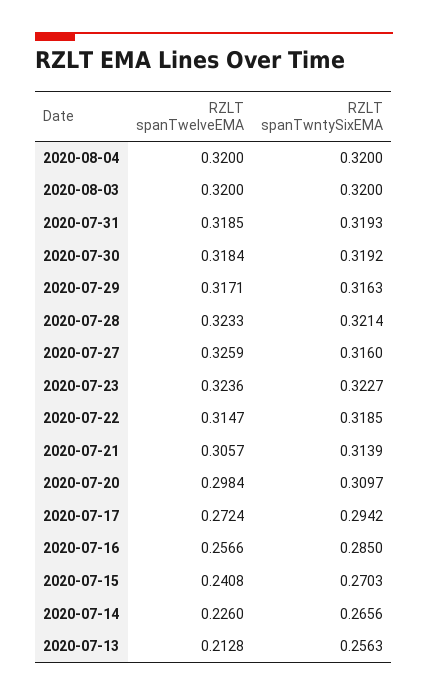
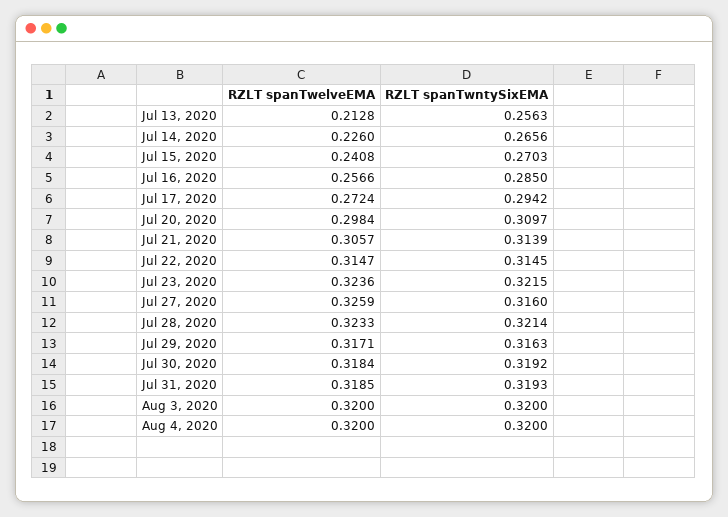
  {
    "RZLT spanTwelveEMA": {
      "2020-08-04": 0.32,
      "2020-08-03": 0.32,
      "2020-07-31": 0.3185,
      "2020-07-30": 0.3184,
      "2020-07-29": 0.3171,
      "2020-07-28": 0.3233,
      "2020-07-27": 0.3259,
      "2020-07-23": 0.3236,
      "2020-07-22": 0.3147,
      "2020-07-21": 0.3057,
      "2020-07-20": 0.2984,
      "2020-07-17": 0.2724,
      "2020-07-16": 0.2566,
      "2020-07-15": 0.2408,
      "2020-07-14": 0.226,
      "2020-07-13": 0.2128
    },
    "RZLT spanTwntySixEMA": {
      "2020-08-04": 0.32,
      "2020-08-03": 0.32,
      "2020-07-31": 0.3193,
      "2020-07-30": 0.3192,
      "2020-07-29": 0.3163,
      "2020-07-28": 0.3214,
      "2020-07-27": 0.316,
-     "2020-07-23": 0.3227,
+     "2020-07-23": 0.3215,
-     "2020-07-22": 0.3185,
+     "2020-07-22": 0.3145,
      "2020-07-21": 0.3139,
      "2020-07-20": 0.3097,
      "2020-07-17": 0.2942,
      "2020-07-16": 0.285,
      "2020-07-15": 0.2703,
      "2020-07-14": 0.2656,
      "2020-07-13": 0.2563
    }
  }

